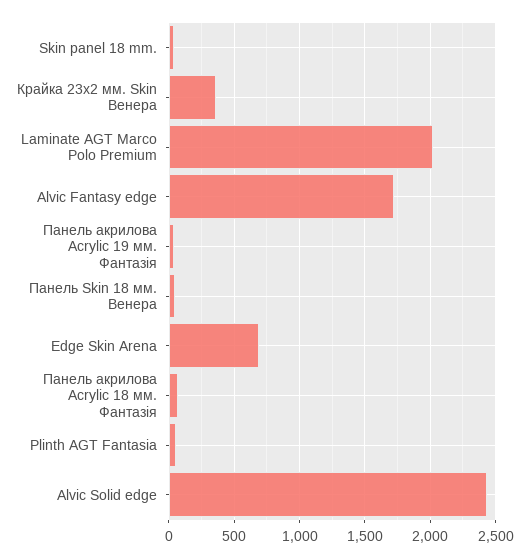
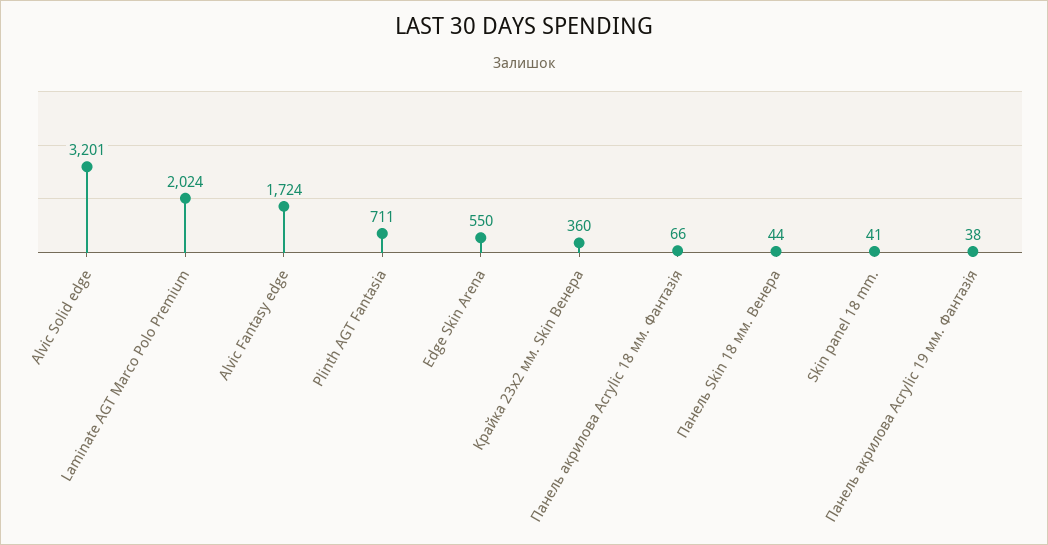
  {
    "Skin panel 18 mm.": 41,
    "Крайка 23x2 мм. Skin Венера": 360,
    "Laminate AGT Marco Polo Premium": 2024,
    "Alvic Fantasy edge": 1724,
    "Панель акрилова Acrylic 19 мм. Фантазія": 38,
    "Панель Skin 18 мм. Венера": 44,
-   "Edge Skin Arena": 700,
+   "Edge Skin Arena": 550,
    "Панель акрилова Acrylic 18 мм. Фантазія": 66,
-   "Plinth AGT Fantasia": 50,
+   "Plinth AGT Fantasia": 711,
-   "Alvic Solid edge": 2450
+   "Alvic Solid edge": 3201
  }

